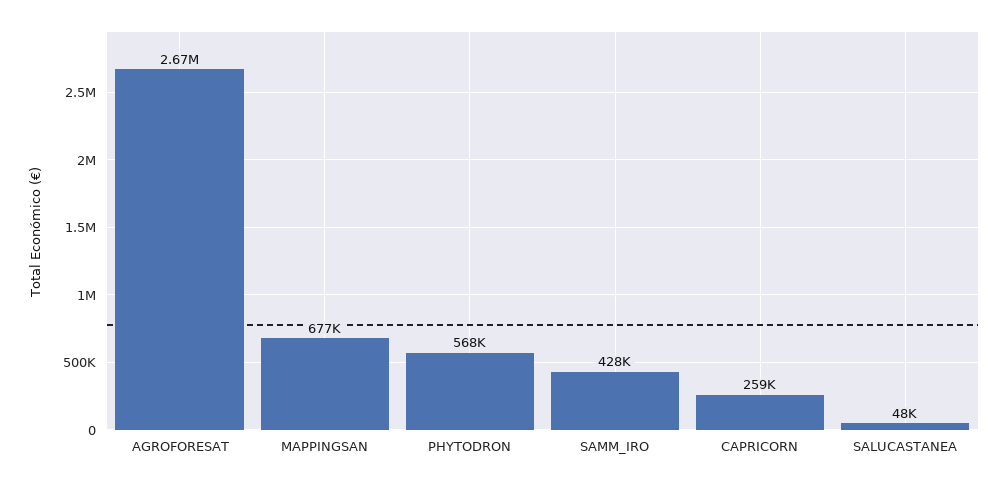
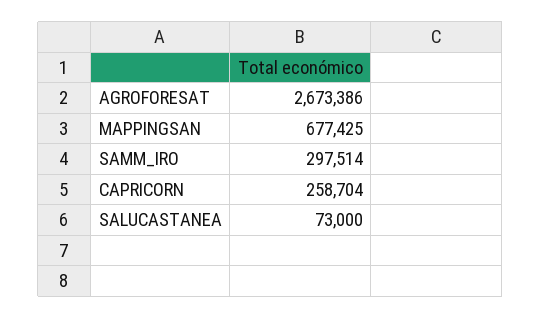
  {
    "AGROFORESAT": 2673386,
    "MAPPINGSAN": 677425,
-   "PHYTODRON": 568000,
-   "SAMM_IRO": 428000,
+   "SAMM_IRO": 297514,
    "CAPRICORN": 258704,
-   "SALUCASTANEA": 48000
+   "SALUCASTANEA": 73000
  }

